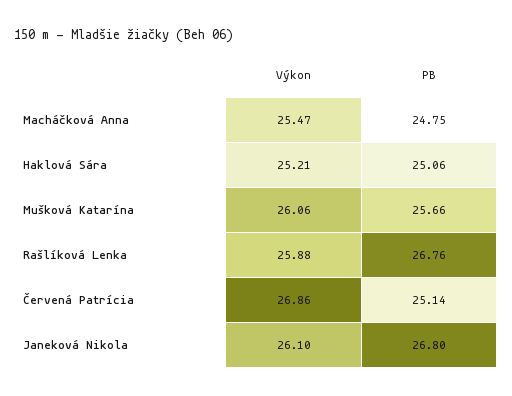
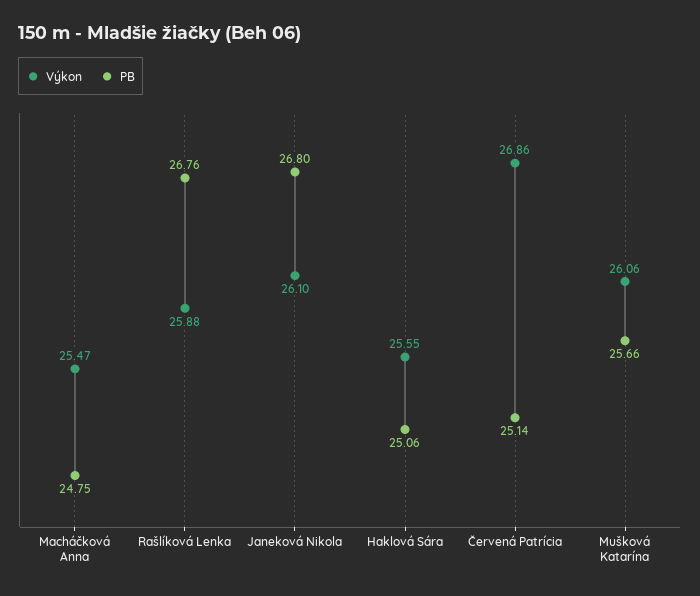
  {
    "Výkon": {
      "Macháčková Anna": 25.47,
-     "Haklová Sára": 25.21,
+     "Haklová Sára": 25.55,
      "Mušková Katarína": 26.06,
      "Rašlíková Lenka": 25.88,
      "Červená Patrícia": 26.86,
      "Janeková Nikola": 26.1
    },
    "PB": {
      "Macháčková Anna": 24.75,
      "Haklová Sára": 25.06,
      "Mušková Katarína": 25.66,
      "Rašlíková Lenka": 26.76,
      "Červená Patrícia": 25.14,
      "Janeková Nikola": 26.8
    }
  }

